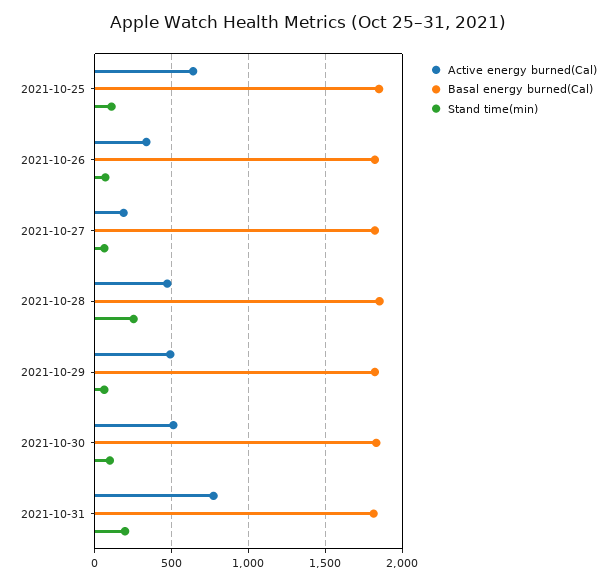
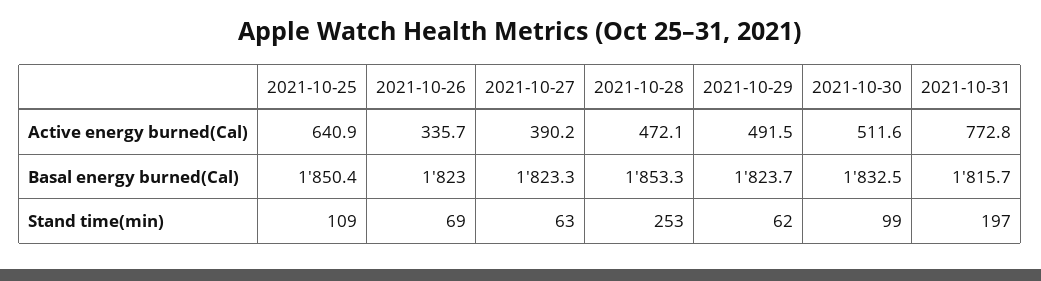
  {
    "Active energy burned(Cal)": {
      "2021-10-25": 640.9,
      "2021-10-26": 335.7,
-     "2021-10-27": 200,
+     "2021-10-27": 390.2,
      "2021-10-28": 472.1,
      "2021-10-29": 491.5,
      "2021-10-30": 511.6,
      "2021-10-31": 772.8
    },
    "Basal energy burned(Cal)": {
      "2021-10-25": 1850.4,
      "2021-10-26": 1823,
      "2021-10-27": 1823.3,
      "2021-10-28": 1853.3,
      "2021-10-29": 1823.7,
      "2021-10-30": 1832.5,
      "2021-10-31": 1815.7
    },
    "Stand time(min)": {
      "2021-10-25": 109,
      "2021-10-26": 69,
      "2021-10-27": 63,
      "2021-10-28": 253,
      "2021-10-29": 62,
      "2021-10-30": 99,
      "2021-10-31": 197
    }
  }

